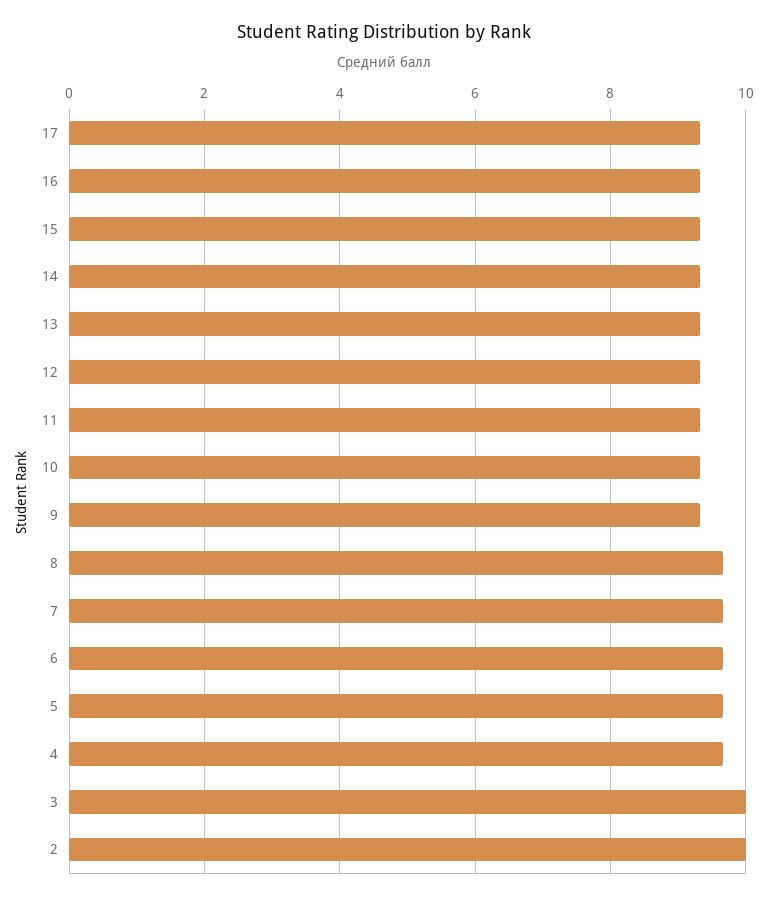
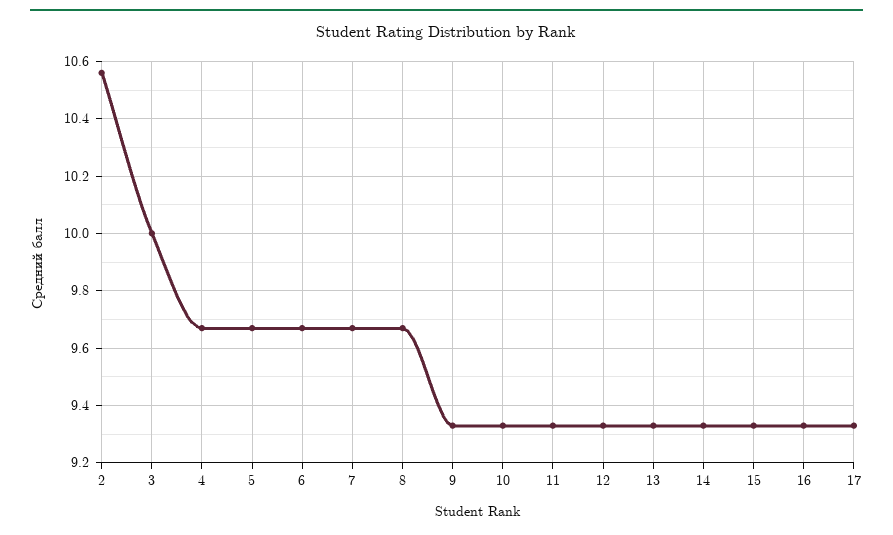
  {
    "17": 9.35,
    "16": 9.35,
    "15": 9.35,
    "14": 9.35,
    "13": 9.35,
    "12": 9.35,
    "11": 9.35,
    "10": 9.35,
    "9": 9.35,
    "8": 9.65,
    "7": 9.65,
    "6": 9.65,
    "5": 9.65,
    "4": 9.65,
    "3": 10,
-   "2": 10
+   "2": 10.55
  }

